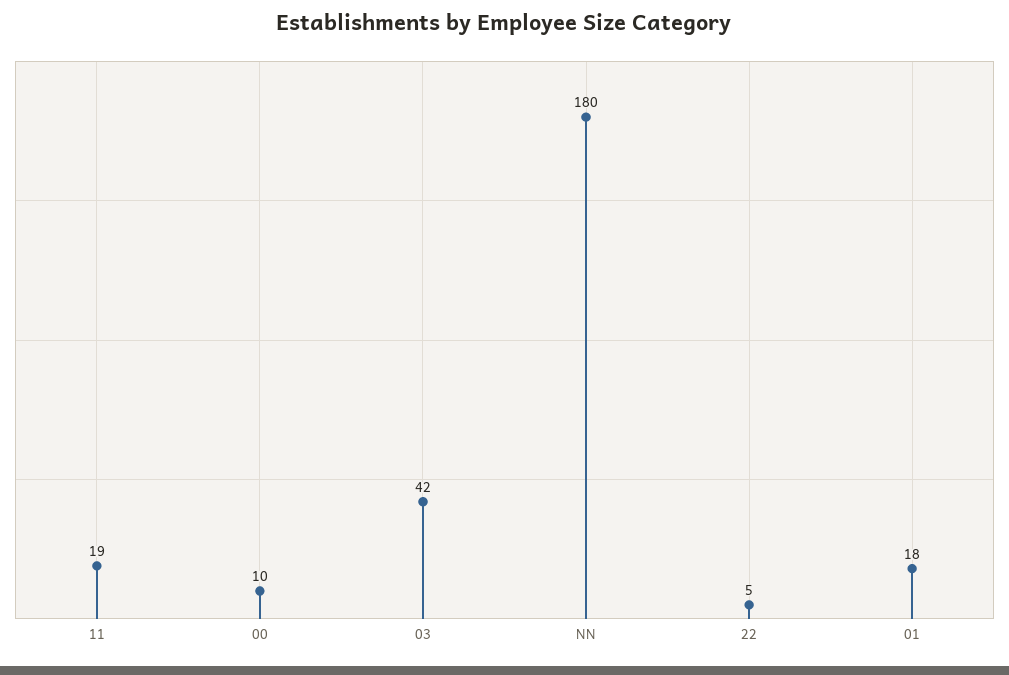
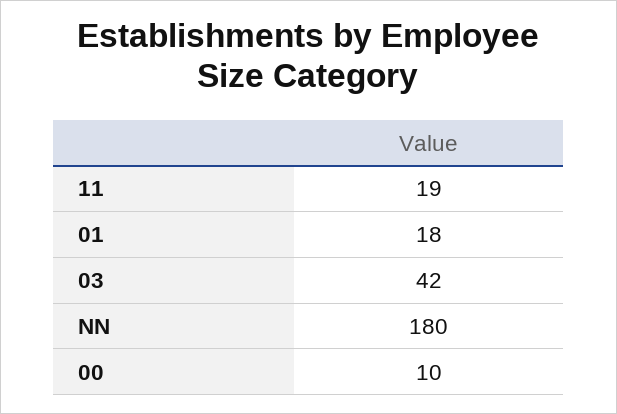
  {
    "11": 19,
    "00": 10,
    "03": 42,
    "NN": 180,
-   "22": 5,
    "01": 18
  }

